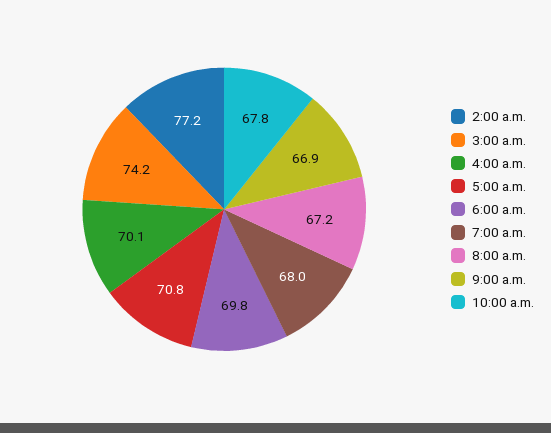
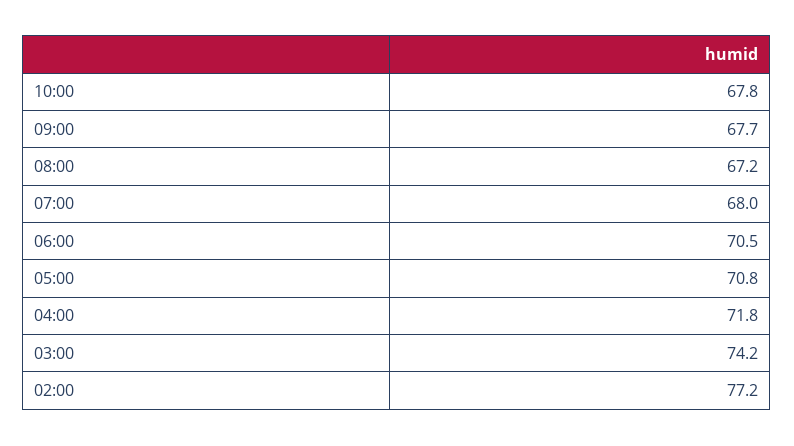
  {
    "2:00 a.m.": 77.2,
    "3:00 a.m.": 74.2,
-   "4:00 a.m.": 70.1,
+   "4:00 a.m.": 71.8,
    "5:00 a.m.": 70.8,
-   "6:00 a.m.": 69.8,
+   "6:00 a.m.": 70.5,
    "7:00 a.m.": 68,
    "8:00 a.m.": 67.2,
-   "9:00 a.m.": 66.9,
+   "9:00 a.m.": 67.7,
    "10:00 a.m.": 67.8
  }

